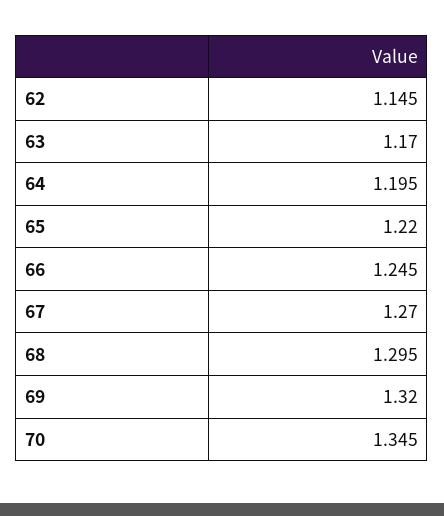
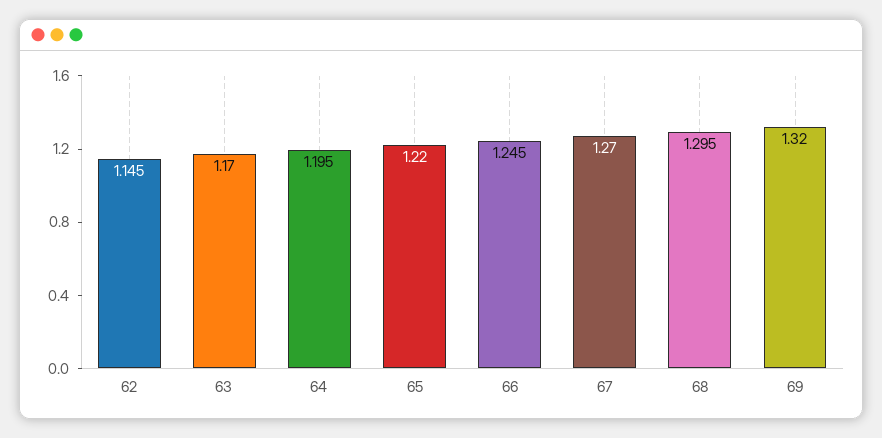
  {
    "62": 1.145,
    "63": 1.17,
    "64": 1.195,
    "65": 1.22,
    "66": 1.245,
    "67": 1.27,
    "68": 1.295,
-   "69": 1.32,
+   "69": 1.32
-   "70": 1.345
  }

